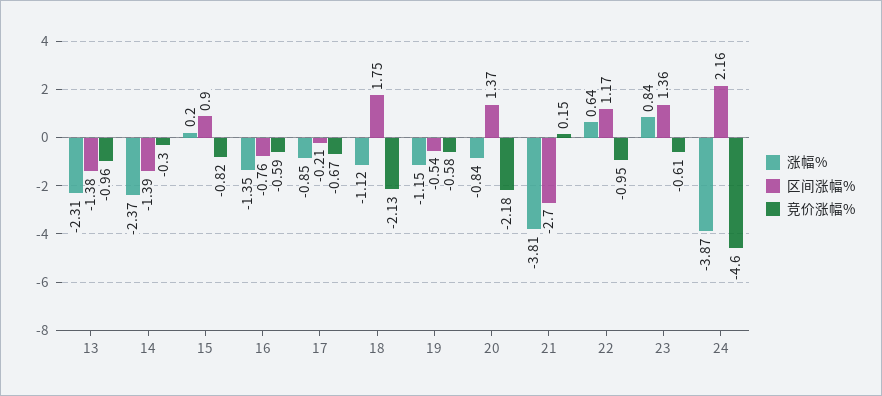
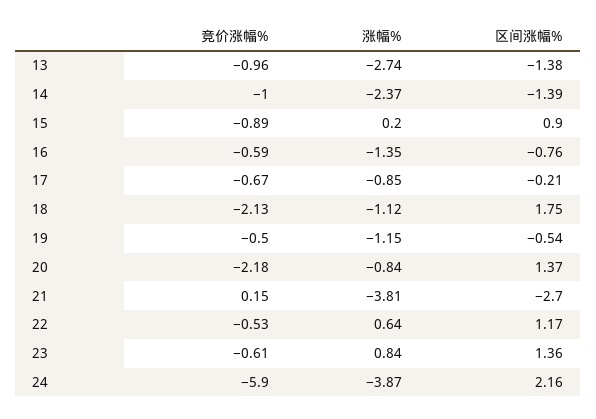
  {
    "涨幅%": {
-     "13": -2.31,
+     "13": -2.74,
      "14": -2.37,
      "15": 0.2,
      "16": -1.35,
      "17": -0.85,
      "18": -1.12,
      "19": -1.15,
      "20": -0.84,
      "21": -3.81,
      "22": 0.64,
      "23": 0.84,
      "24": -3.87
    },
    "区间涨幅%": {
      "13": -1.38,
      "14": -1.39,
      "15": 0.9,
      "16": -0.76,
      "17": -0.21,
      "18": 1.75,
      "19": -0.54,
      "20": 1.37,
      "21": -2.7,
      "22": 1.17,
      "23": 1.36,
      "24": 2.16
    },
    "竞价涨幅%": {
      "13": -0.96,
-     "14": -0.3,
+     "14": -1,
-     "15": -0.82,
+     "15": -0.89,
      "16": -0.59,
      "17": -0.67,
      "18": -2.13,
-     "19": -0.58,
+     "19": -0.5,
      "20": -2.18,
      "21": 0.15,
-     "22": -0.95,
+     "22": -0.53,
      "23": -0.61,
-     "24": -4.6
+     "24": -5.9
    }
  }

